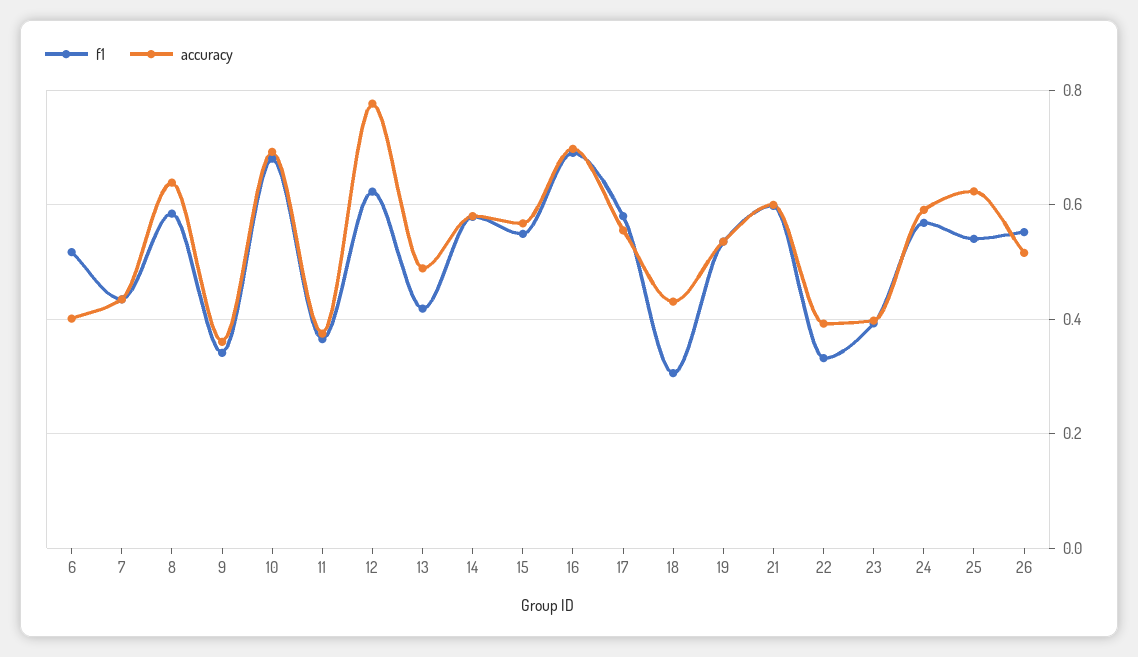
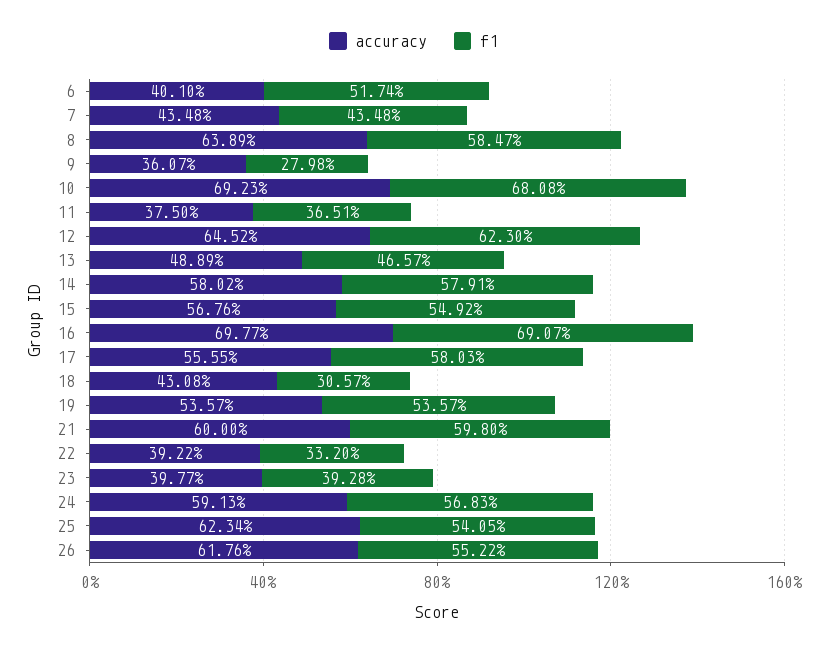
  {
    "f1": {
      "6": 0.5174,
      "7": 0.4348,
      "8": 0.5847,
-     "9": 0.34,
+     "9": 0.2798,
      "10": 0.6808,
      "11": 0.3651,
      "12": 0.623,
-     "13": 0.42,
+     "13": 0.4657,
      "14": 0.5791,
      "15": 0.5492,
      "16": 0.6907,
      "17": 0.5803,
      "18": 0.3057,
      "19": 0.5357,
      "21": 0.598,
      "22": 0.332,
      "23": 0.3928,
      "24": 0.5683,
      "25": 0.5405,
      "26": 0.5522
    },
    "accuracy": {
      "6": 0.401,
      "7": 0.4348,
      "8": 0.6389,
      "9": 0.3607,
      "10": 0.6923,
      "11": 0.375,
-     "12": 0.78,
+     "12": 0.6452,
      "13": 0.4889,
      "14": 0.5802,
      "15": 0.5676,
      "16": 0.6977,
      "17": 0.5555,
      "18": 0.4308,
      "19": 0.5357,
      "21": 0.6,
      "22": 0.3922,
      "23": 0.3977,
      "24": 0.5913,
      "25": 0.6234,
-     "26": 0.52
+     "26": 0.6176
    }
  }

